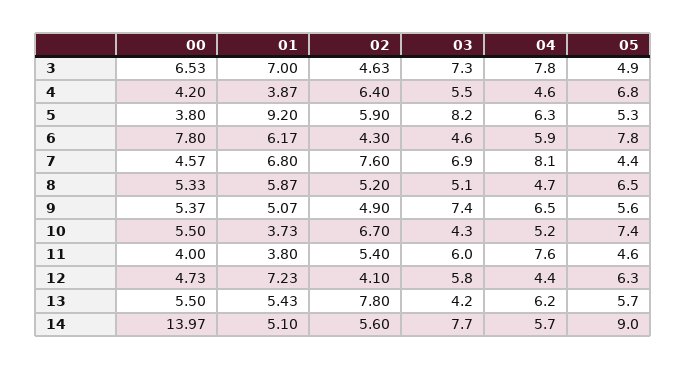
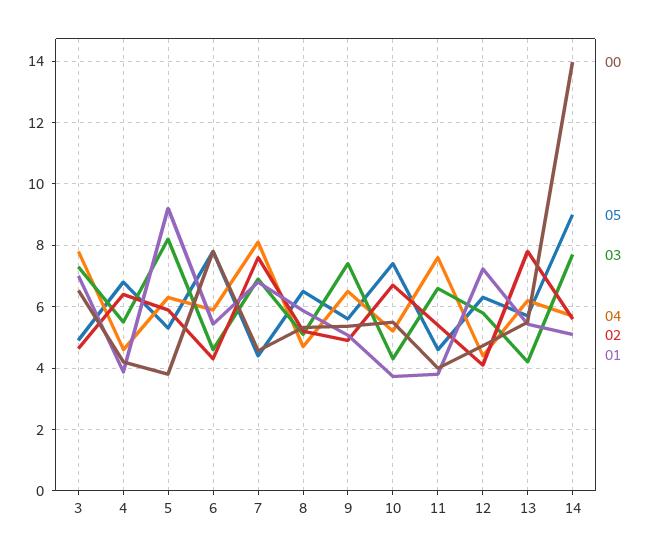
  {
    "00": {
      "3": 6.53,
      "4": 4.2,
      "5": 3.8,
      "6": 7.8,
      "7": 4.57,
      "8": 5.33,
      "9": 5.37,
      "10": 5.5,
      "11": 4,
      "12": 4.73,
      "13": 5.5,
      "14": 13.97
    },
    "01": {
      "3": 7,
      "4": 3.87,
      "5": 9.2,
-     "6": 6.17,
+     "6": 5.4,
      "7": 6.8,
      "8": 5.87,
      "9": 5.07,
      "10": 3.73,
      "11": 3.8,
      "12": 7.23,
      "13": 5.43,
      "14": 5.1
    },
    "02": {
      "3": 4.63,
      "4": 6.4,
      "5": 5.9,
      "6": 4.3,
      "7": 7.6,
      "8": 5.2,
      "9": 4.9,
      "10": 6.7,
      "11": 5.4,
      "12": 4.1,
      "13": 7.8,
      "14": 5.6
    },
    "03": {
      "3": 7.3,
      "4": 5.5,
      "5": 8.2,
      "6": 4.6,
      "7": 6.9,
      "8": 5.1,
      "9": 7.4,
      "10": 4.3,
-     "11": 6,
+     "11": 6.6,
      "12": 5.8,
      "13": 4.2,
      "14": 7.7
    },
    "04": {
      "3": 7.8,
      "4": 4.6,
      "5": 6.3,
      "6": 5.9,
      "7": 8.1,
      "8": 4.7,
      "9": 6.5,
      "10": 5.2,
      "11": 7.6,
      "12": 4.4,
      "13": 6.2,
      "14": 5.7
    },
    "05": {
      "3": 4.9,
      "4": 6.8,
      "5": 5.3,
      "6": 7.8,
      "7": 4.4,
      "8": 6.5,
      "9": 5.6,
      "10": 7.4,
      "11": 4.6,
      "12": 6.3,
      "13": 5.7,
      "14": 9
    }
  }

